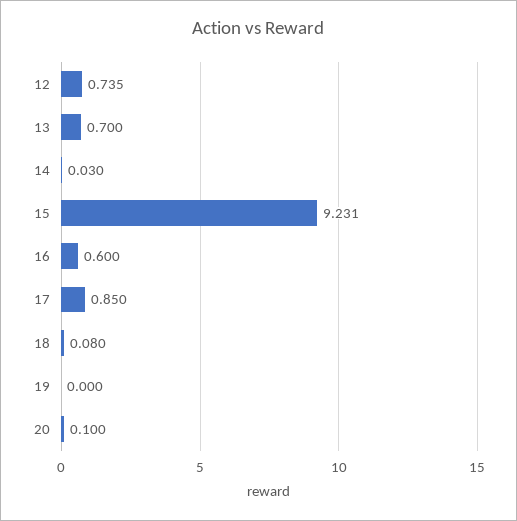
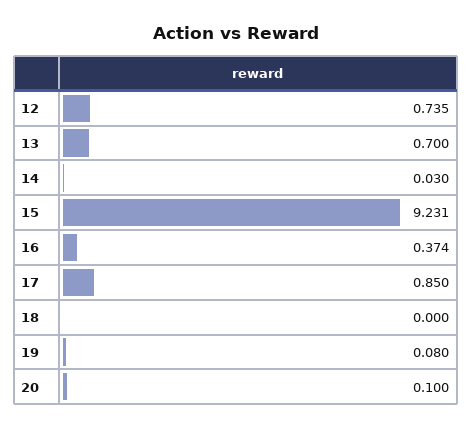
  {
    "12": 0.735,
    "13": 0.7,
    "14": 0.03,
    "15": 9.231,
-   "16": 0.6,
+   "16": 0.374,
    "17": 0.85,
-   "18": 0.08,
+   "18": 0,
-   "19": 0,
+   "19": 0.08,
    "20": 0.1
  }

